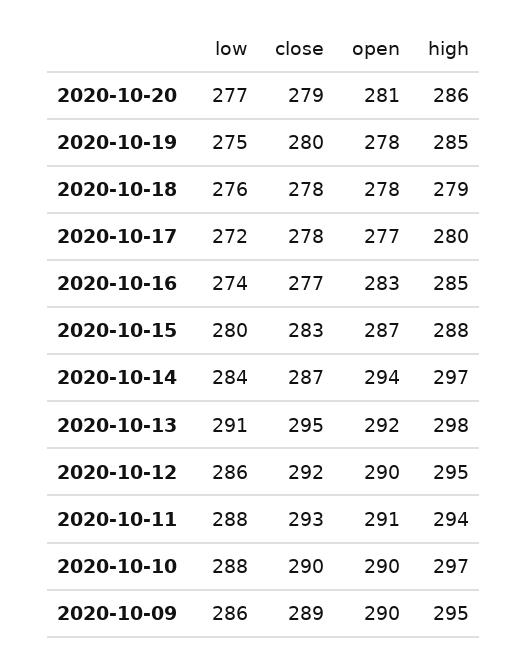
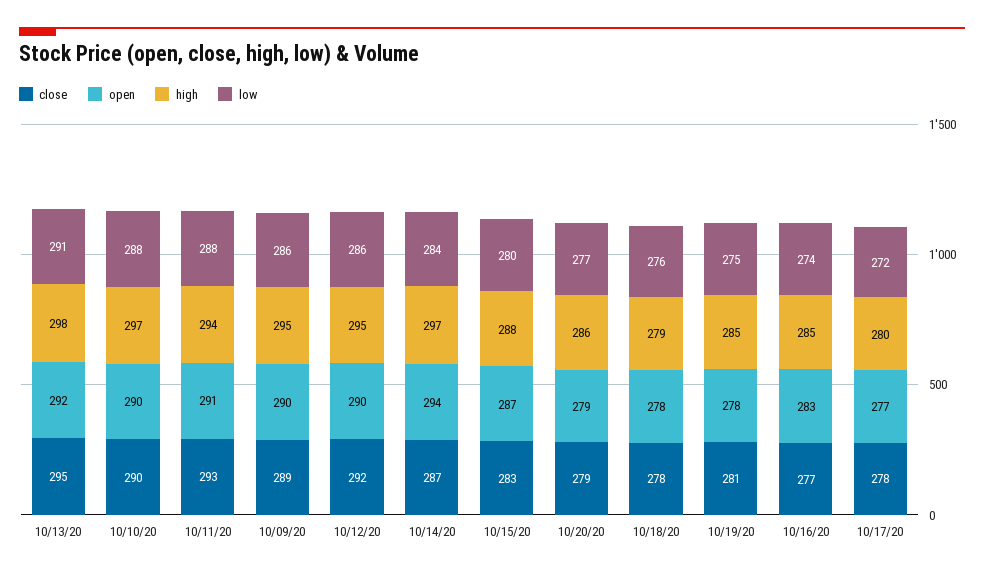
  {
    "low": {
      "2020-10-20": 277,
      "2020-10-19": 275,
      "2020-10-18": 276,
      "2020-10-17": 272,
      "2020-10-16": 274,
      "2020-10-15": 280,
      "2020-10-14": 284,
      "2020-10-13": 291,
      "2020-10-12": 286,
      "2020-10-11": 288,
      "2020-10-10": 288,
      "2020-10-09": 286
    },
    "close": {
      "2020-10-20": 279,
-     "2020-10-19": 280,
+     "2020-10-19": 281,
      "2020-10-18": 278,
      "2020-10-17": 278,
      "2020-10-16": 277,
      "2020-10-15": 283,
      "2020-10-14": 287,
      "2020-10-13": 295,
      "2020-10-12": 292,
      "2020-10-11": 293,
      "2020-10-10": 290,
      "2020-10-09": 289
    },
    "open": {
-     "2020-10-20": 281,
+     "2020-10-20": 279,
      "2020-10-19": 278,
      "2020-10-18": 278,
      "2020-10-17": 277,
      "2020-10-16": 283,
      "2020-10-15": 287,
      "2020-10-14": 294,
      "2020-10-13": 292,
      "2020-10-12": 290,
      "2020-10-11": 291,
      "2020-10-10": 290,
      "2020-10-09": 290
    },
    "high": {
      "2020-10-20": 286,
      "2020-10-19": 285,
      "2020-10-18": 279,
      "2020-10-17": 280,
      "2020-10-16": 285,
      "2020-10-15": 288,
      "2020-10-14": 297,
      "2020-10-13": 298,
      "2020-10-12": 295,
      "2020-10-11": 294,
      "2020-10-10": 297,
      "2020-10-09": 295
    }
  }

